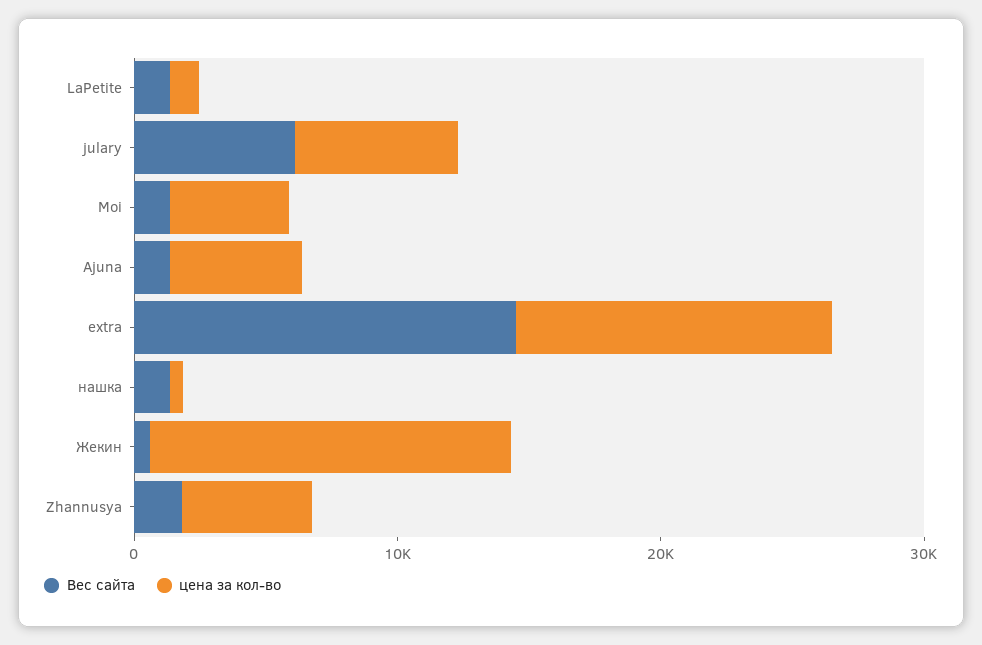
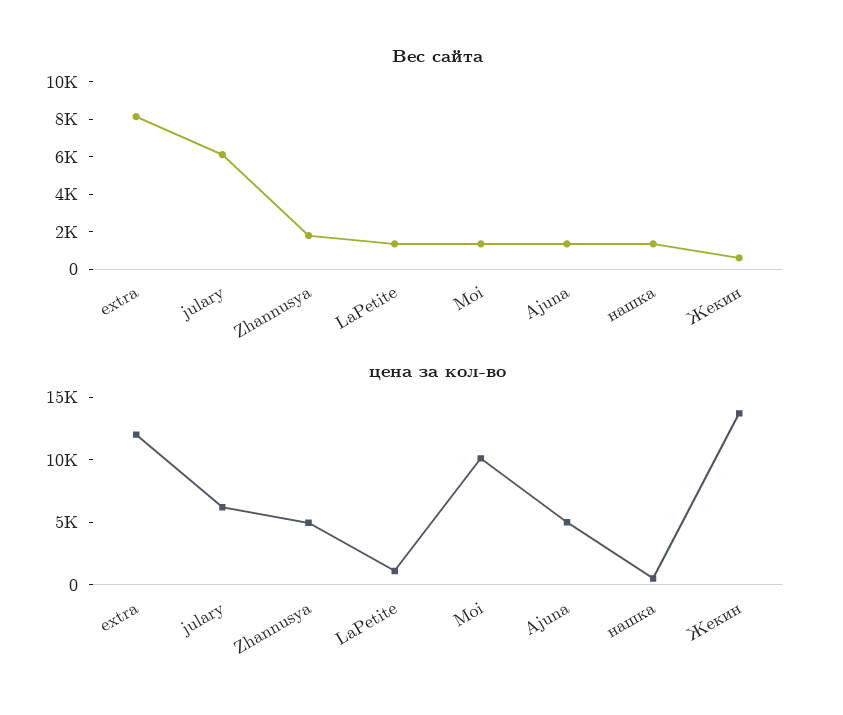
  {
    "Вес сайта": {
      "LaPetite": 1500,
      "julary": 6000,
      "Moi": 1500,
      "Ajuna": 1500,
-     "extra": 14000,
+     "extra": 8000,
      "нашка": 1500,
      "Жекин": 500,
      "Zhannusya": 2000
    },
    "цена за кол-во": {
      "LaPetite": 1000,
      "julary": 6000,
-     "Moi": 4000,
+     "Moi": 10000,
      "Ajuna": 5000,
      "extra": 12000,
      "нашка": 1000,
      "Жекин": 14000,
      "Zhannusya": 5000
    }
  }

